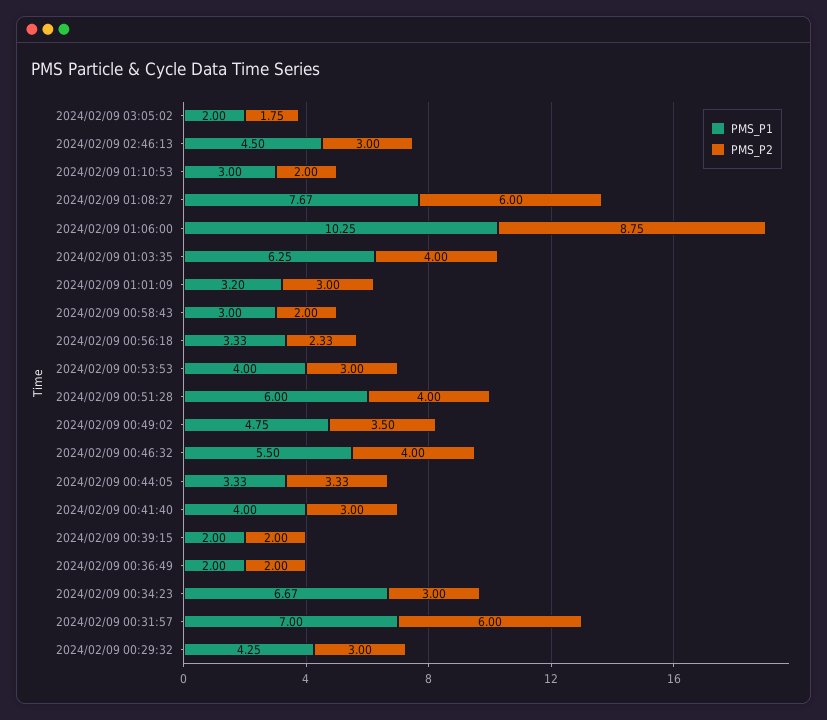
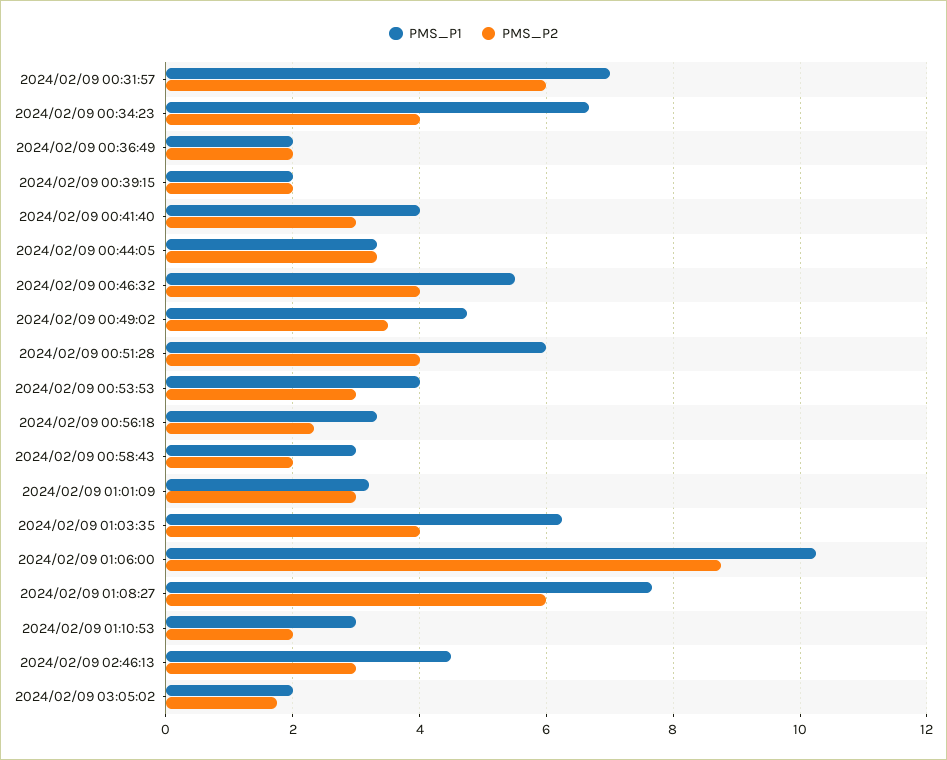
  {
    "PMS_P1": {
      "2024/02/09 03:05:02": 2,
      "2024/02/09 02:46:13": 4.5,
      "2024/02/09 01:10:53": 3,
      "2024/02/09 01:08:27": 7.67,
      "2024/02/09 01:06:00": 10.25,
      "2024/02/09 01:03:35": 6.25,
      "2024/02/09 01:01:09": 3.2,
      "2024/02/09 00:58:43": 3,
      "2024/02/09 00:56:18": 3.33,
      "2024/02/09 00:53:53": 4,
      "2024/02/09 00:51:28": 6,
      "2024/02/09 00:49:02": 4.75,
      "2024/02/09 00:46:32": 5.5,
      "2024/02/09 00:44:05": 3.33,
      "2024/02/09 00:41:40": 4,
      "2024/02/09 00:39:15": 2,
      "2024/02/09 00:36:49": 2,
      "2024/02/09 00:34:23": 6.67,
-     "2024/02/09 00:31:57": 7,
+     "2024/02/09 00:31:57": 7
-     "2024/02/09 00:29:32": 4.25
    },
    "PMS_P2": {
      "2024/02/09 03:05:02": 1.75,
      "2024/02/09 02:46:13": 3,
      "2024/02/09 01:10:53": 2,
      "2024/02/09 01:08:27": 6,
      "2024/02/09 01:06:00": 8.75,
      "2024/02/09 01:03:35": 4,
      "2024/02/09 01:01:09": 3,
      "2024/02/09 00:58:43": 2,
      "2024/02/09 00:56:18": 2.33,
      "2024/02/09 00:53:53": 3,
      "2024/02/09 00:51:28": 4,
      "2024/02/09 00:49:02": 3.5,
      "2024/02/09 00:46:32": 4,
      "2024/02/09 00:44:05": 3.33,
      "2024/02/09 00:41:40": 3,
      "2024/02/09 00:39:15": 2,
      "2024/02/09 00:36:49": 2,
-     "2024/02/09 00:34:23": 3,
+     "2024/02/09 00:34:23": 4,
-     "2024/02/09 00:31:57": 6,
+     "2024/02/09 00:31:57": 6
-     "2024/02/09 00:29:32": 3
    }
  }

